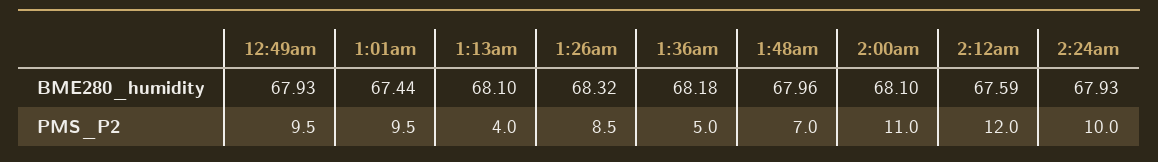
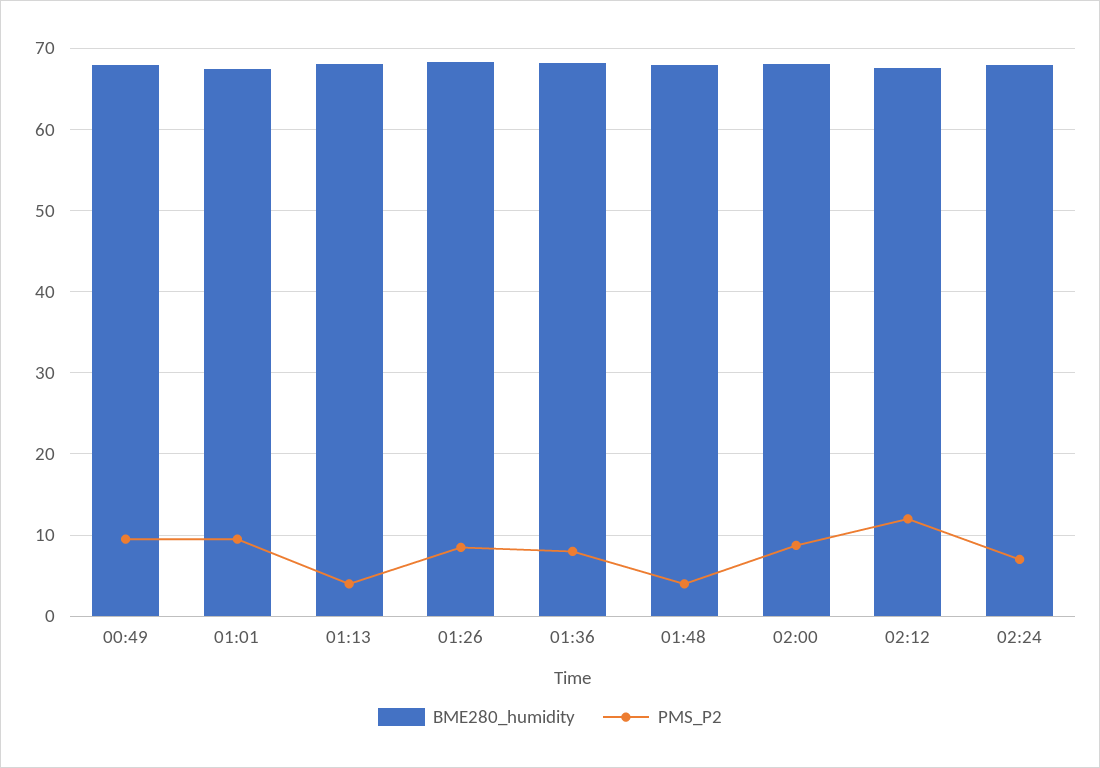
  {
    "BME280_humidity": {
      "12:49am": 67.93,
      "1:01am": 67.44,
      "1:13am": 68.1,
      "1:26am": 68.32,
      "1:36am": 68.18,
      "1:48am": 67.96,
      "2:00am": 68.1,
      "2:12am": 67.59,
      "2:24am": 67.93
    },
    "PMS_P2": {
      "12:49am": 9.5,
      "1:01am": 9.5,
      "1:13am": 4,
      "1:26am": 8.5,
-     "1:36am": 5,
+     "1:36am": 8,
-     "1:48am": 7,
+     "1:48am": 4,
-     "2:00am": 11,
+     "2:00am": 9,
      "2:12am": 12,
-     "2:24am": 10
+     "2:24am": 7
    }
  }

